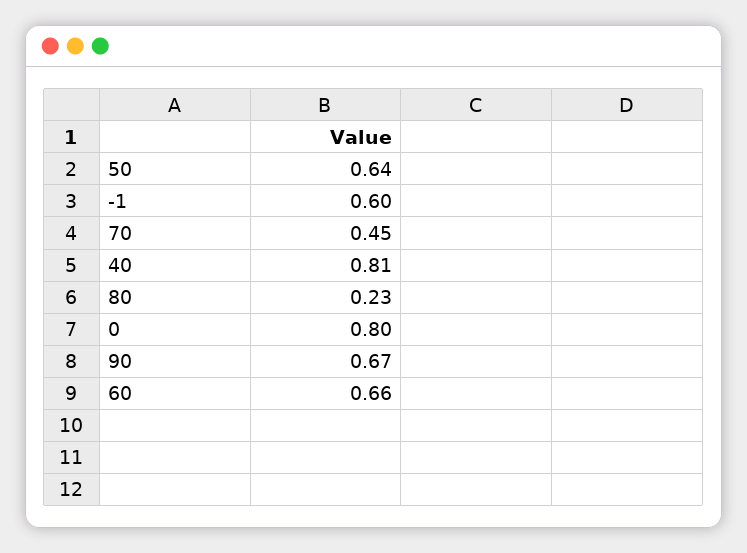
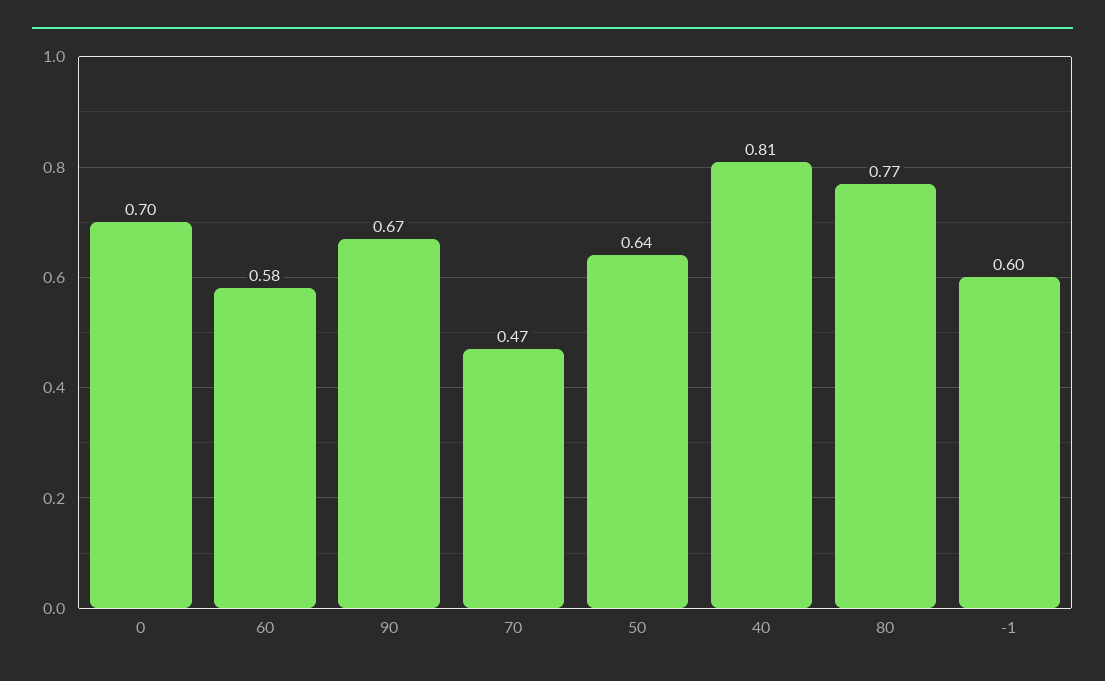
  {
    "50": 0.64,
    "-1": 0.6,
-   "70": 0.45,
+   "70": 0.47,
    "40": 0.81,
-   "80": 0.23,
+   "80": 0.77,
-   "0": 0.8,
+   "0": 0.7,
    "90": 0.67,
-   "60": 0.66
+   "60": 0.58
  }

